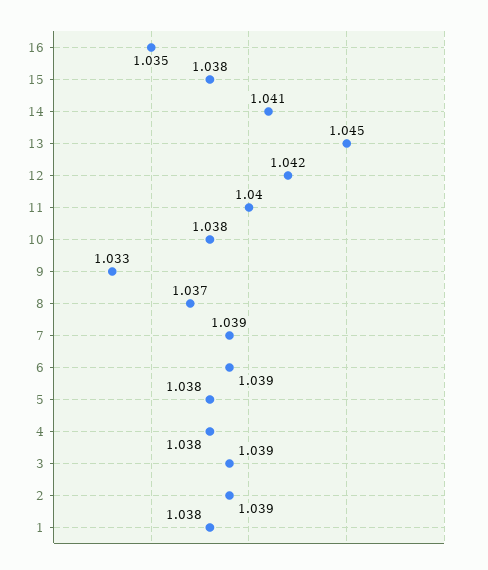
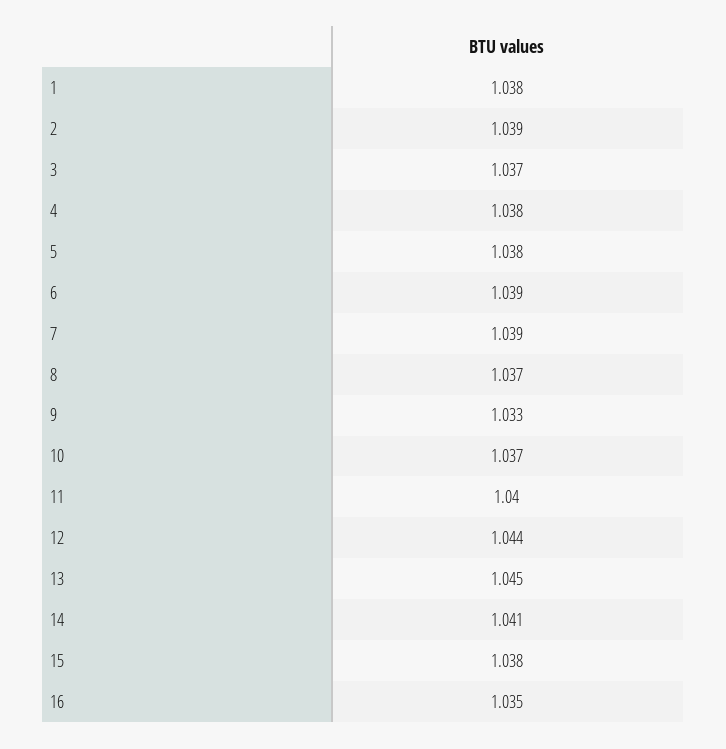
  {
    "16": 1.035,
    "15": 1.038,
    "14": 1.041,
    "13": 1.045,
-   "12": 1.042,
+   "12": 1.044,
    "11": 1.04,
-   "10": 1.038,
+   "10": 1.037,
    "9": 1.033,
    "8": 1.037,
    "7": 1.039,
    "6": 1.039,
    "5": 1.038,
    "4": 1.038,
-   "3": 1.039,
+   "3": 1.037,
    "2": 1.039,
    "1": 1.038
  }

